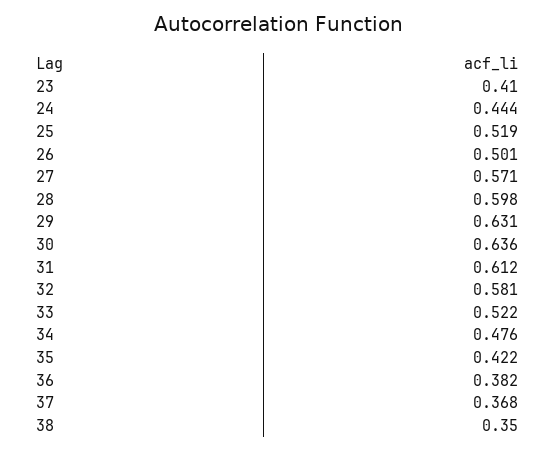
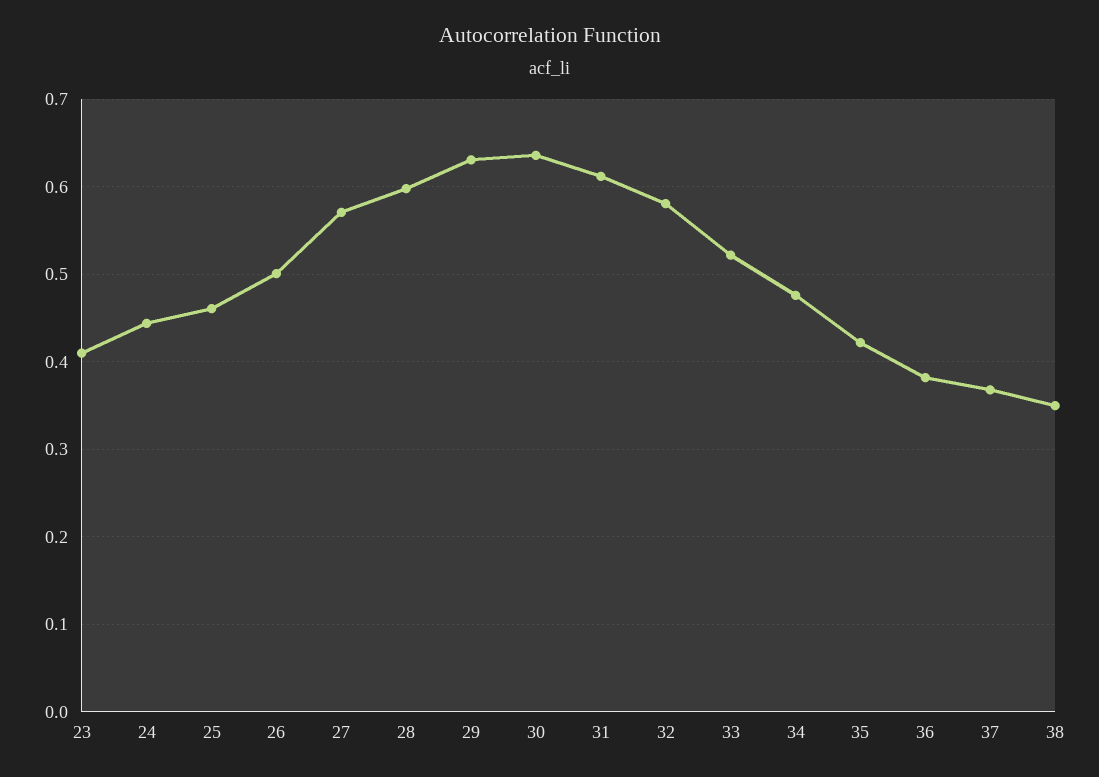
  {
    "23": 0.41,
    "24": 0.444,
-   "25": 0.519,
+   "25": 0.46,
    "26": 0.501,
    "27": 0.571,
    "28": 0.598,
    "29": 0.631,
    "30": 0.636,
    "31": 0.612,
    "32": 0.581,
    "33": 0.522,
    "34": 0.476,
    "35": 0.422,
    "36": 0.382,
    "37": 0.368,
    "38": 0.35
  }

